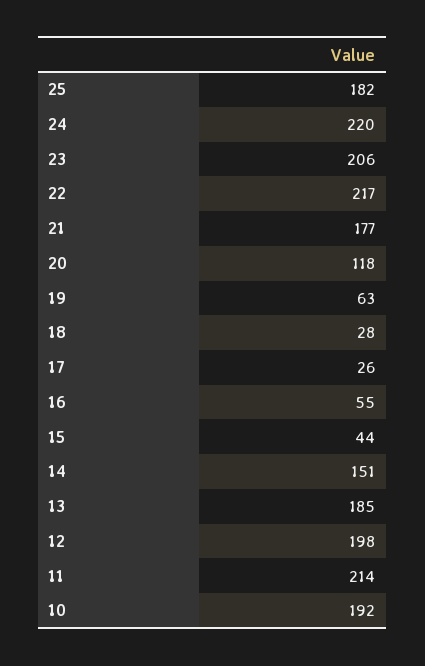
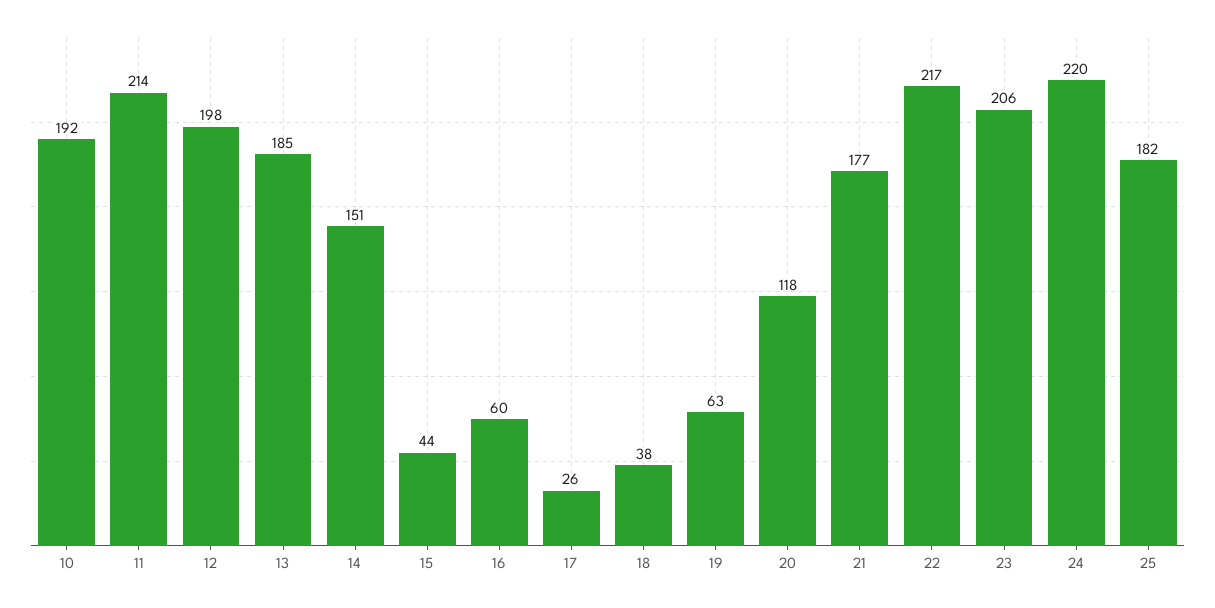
  {
    "25": 182,
    "24": 220,
    "23": 206,
    "22": 217,
    "21": 177,
    "20": 118,
    "19": 63,
-   "18": 28,
+   "18": 38,
    "17": 26,
-   "16": 55,
+   "16": 60,
    "15": 44,
    "14": 151,
    "13": 185,
    "12": 198,
    "11": 214,
    "10": 192
  }

